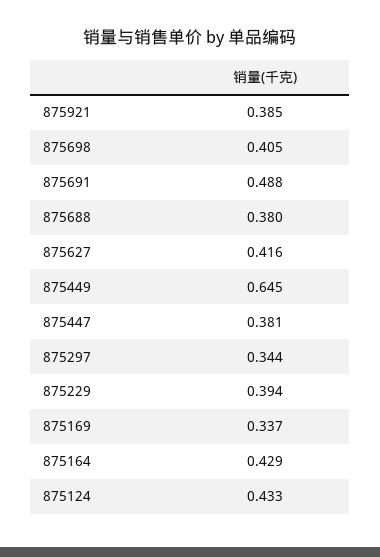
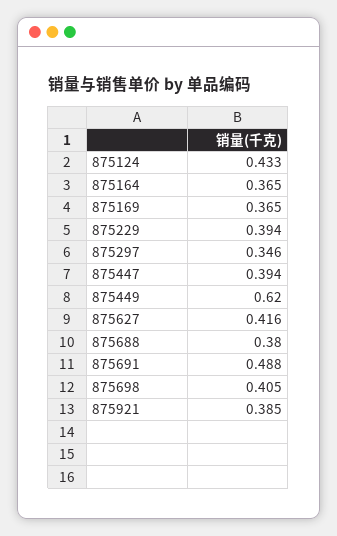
  {
    "875921": 0.385,
    "875698": 0.405,
    "875691": 0.488,
    "875688": 0.38,
    "875627": 0.416,
-   "875449": 0.645,
+   "875449": 0.62,
-   "875447": 0.381,
+   "875447": 0.394,
-   "875297": 0.344,
+   "875297": 0.346,
    "875229": 0.394,
-   "875169": 0.337,
+   "875169": 0.365,
-   "875164": 0.429,
+   "875164": 0.365,
    "875124": 0.433
  }

